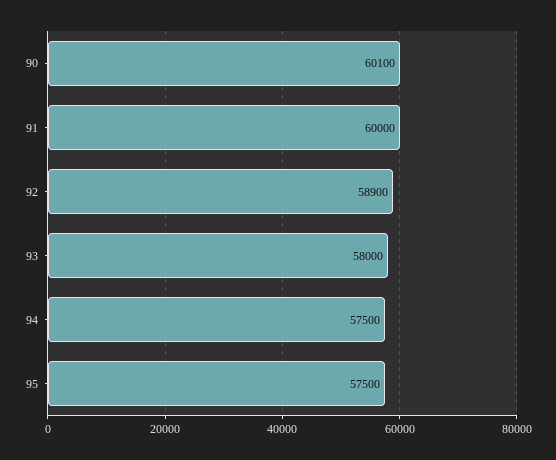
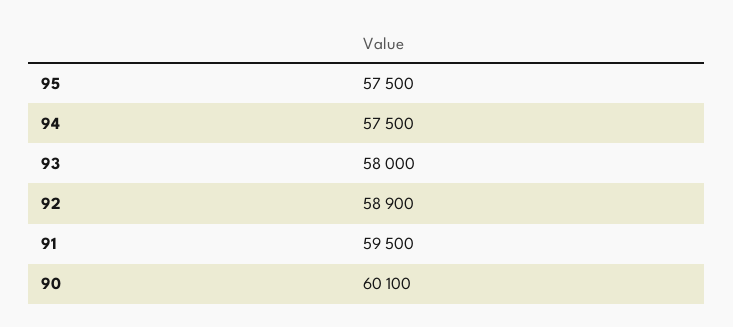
  {
    "90": 60100,
-   "91": 60000,
+   "91": 59500,
    "92": 58900,
    "93": 58000,
    "94": 57500,
    "95": 57500
  }

